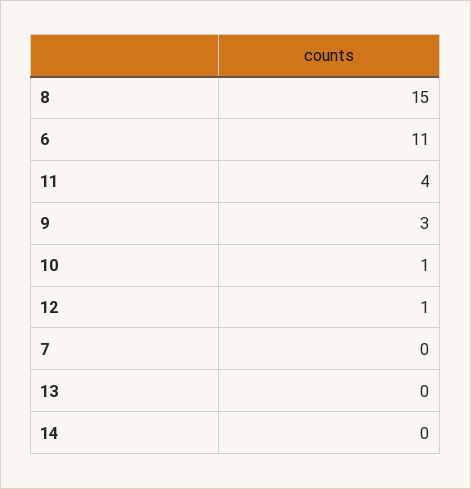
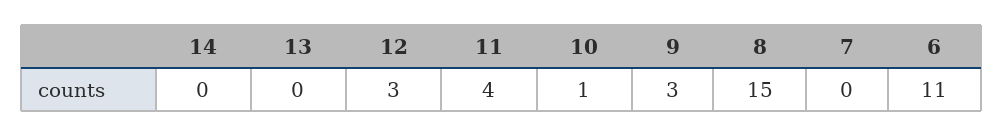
  {
    "8": 15,
    "6": 11,
    "11": 4,
    "9": 3,
    "10": 1,
-   "12": 1,
+   "12": 3,
    "7": 0,
    "13": 0,
    "14": 0
  }

